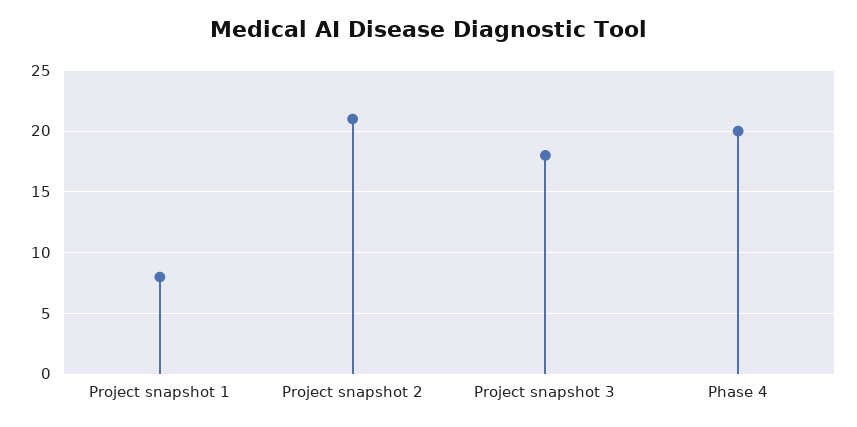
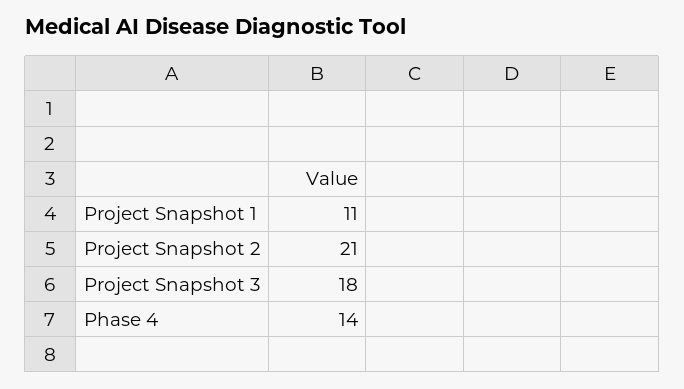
  {
-   "Project snapshot 1": 8,
+   "Project snapshot 1": 11,
    "Project snapshot 2": 21,
    "Project snapshot 3": 18,
-   "Phase 4": 20
+   "Phase 4": 14
  }

